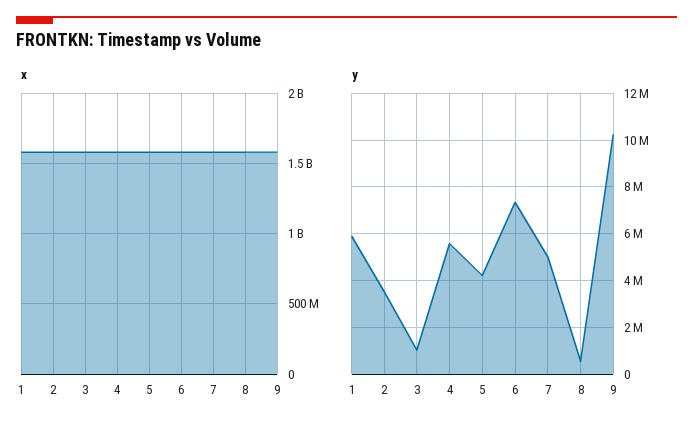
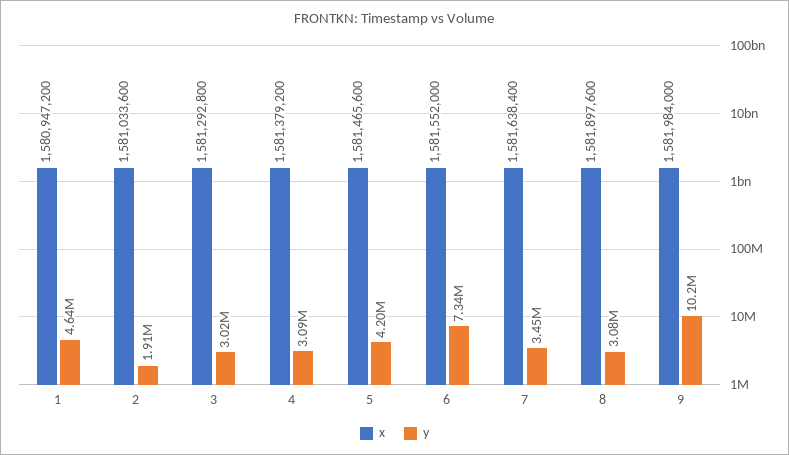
  {
    "x": {
      "1": 1580947200,
      "2": 1581033600,
      "3": 1581292800,
      "4": 1581379200,
      "5": 1581465600,
      "6": 1581552000,
      "7": 1581638400,
      "8": 1581897600,
      "9": 1581984000
    },
    "y": {
-     "1": 6000000,
+     "1": 4640000,
-     "2": 3500000,
+     "2": 1910000,
-     "3": 1000000,
+     "3": 3020000,
-     "4": 5500000,
+     "4": 3090000,
      "5": 4200000,
      "6": 7340000,
-     "7": 5000000,
+     "7": 3450000,
-     "8": 500000,
+     "8": 3080000,
      "9": 10200000
    }
  }

